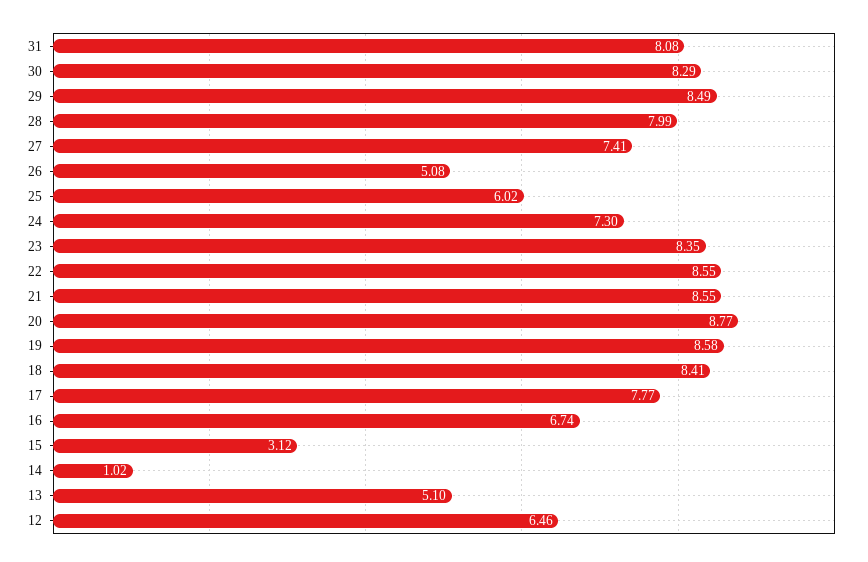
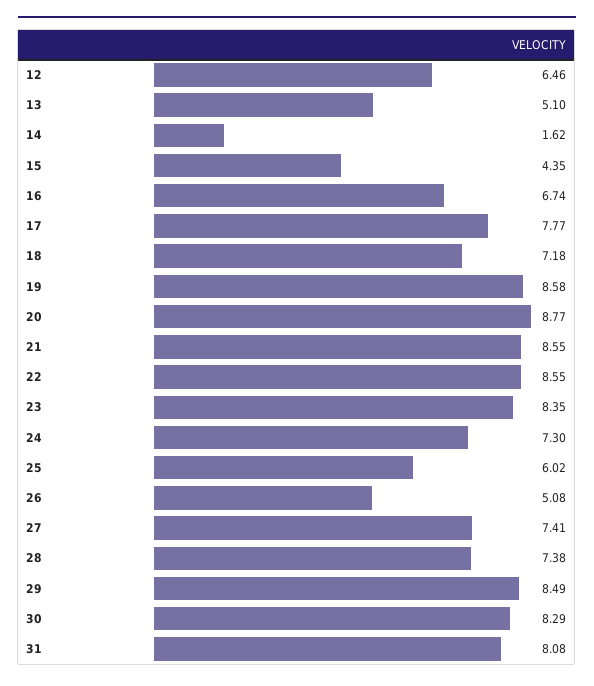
  {
    "31": 8.08,
    "30": 8.29,
    "29": 8.49,
-   "28": 7.99,
+   "28": 7.38,
    "27": 7.41,
    "26": 5.08,
    "25": 6.02,
    "24": 7.3,
    "23": 8.35,
    "22": 8.55,
    "21": 8.55,
    "20": 8.77,
    "19": 8.58,
-   "18": 8.41,
+   "18": 7.18,
    "17": 7.77,
    "16": 6.74,
-   "15": 3.12,
+   "15": 4.35,
-   "14": 1.02,
+   "14": 1.62,
    "13": 5.1,
    "12": 6.46
  }

